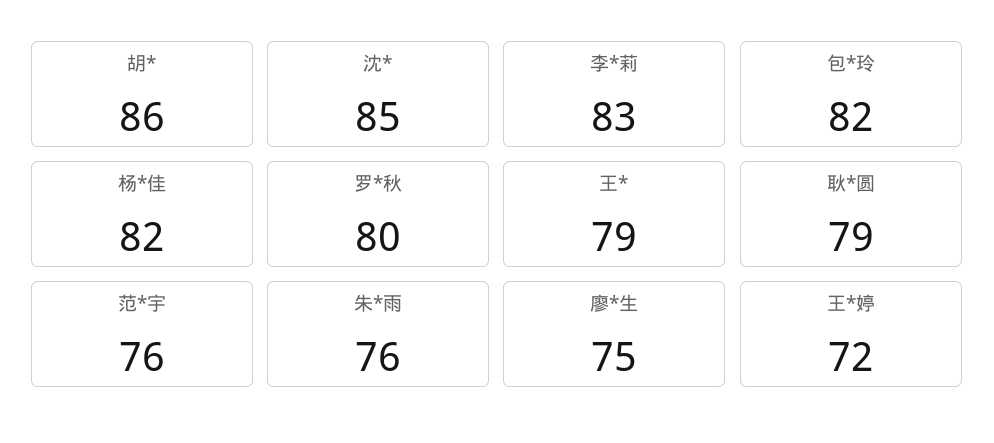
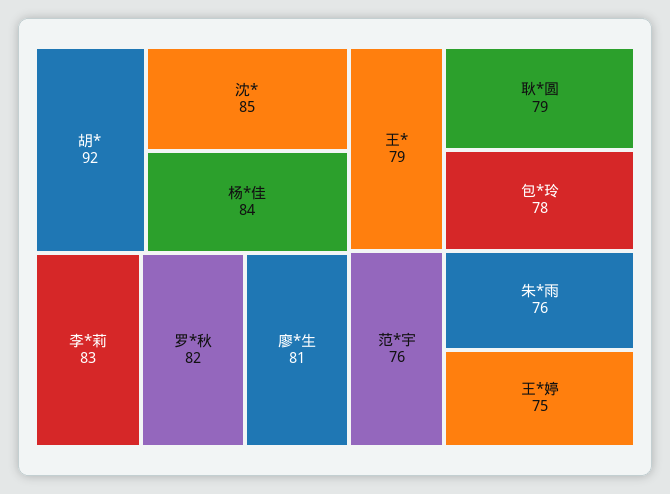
  {
-   "胡*": 86,
+   "胡*": 92,
    "沈*": 85,
    "李*莉": 83,
-   "包*玲": 82,
+   "包*玲": 78,
-   "杨*佳": 82,
+   "杨*佳": 84,
-   "罗*秋": 80,
+   "罗*秋": 82,
    "王*": 79,
    "耿*圆": 79,
    "范*宇": 76,
    "朱*雨": 76,
-   "廖*生": 75,
+   "廖*生": 81,
-   "王*婷": 72
+   "王*婷": 75
  }

